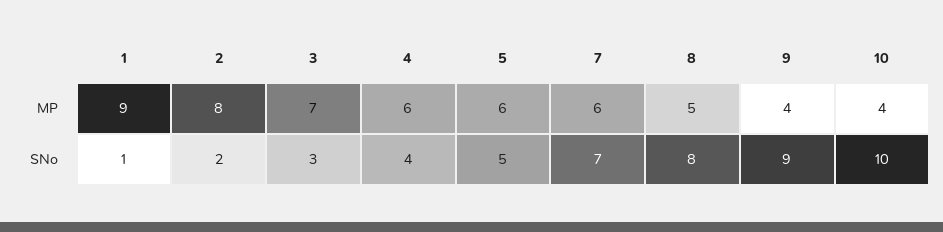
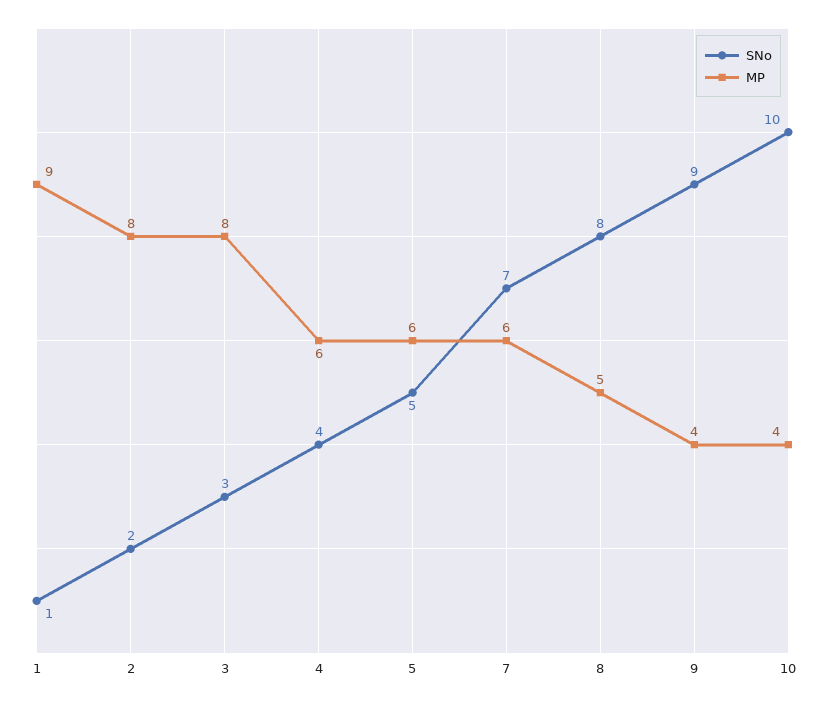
  {
    "MP": {
      "1": 9,
      "2": 8,
-     "3": 7,
+     "3": 8,
      "4": 6,
      "5": 6,
      "7": 6,
      "8": 5,
      "9": 4,
      "10": 4
    },
    "SNo": {
      "1": 1,
      "2": 2,
      "3": 3,
      "4": 4,
      "5": 5,
      "7": 7,
      "8": 8,
      "9": 9,
      "10": 10
    }
  }

